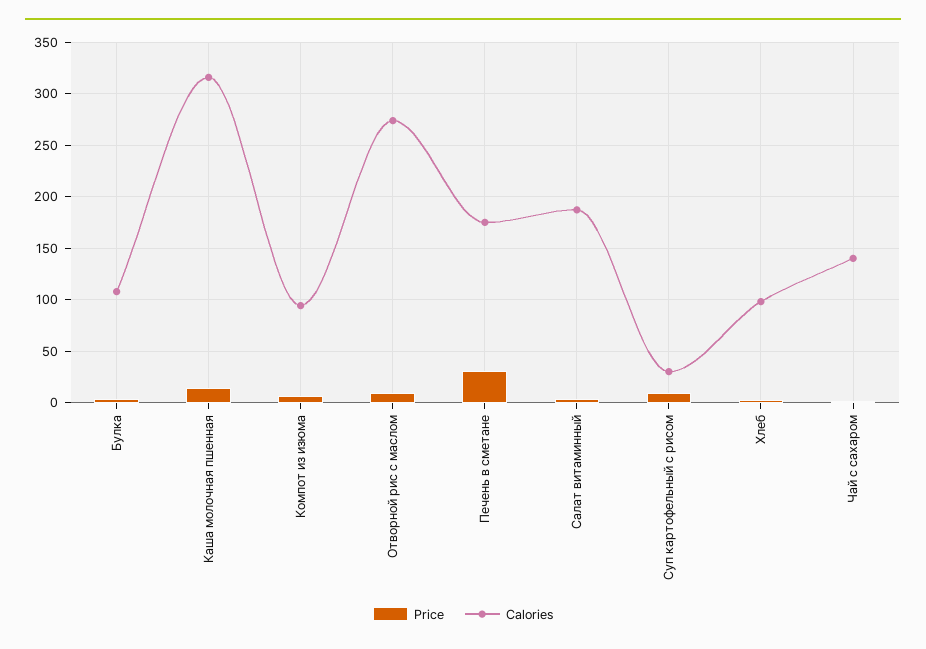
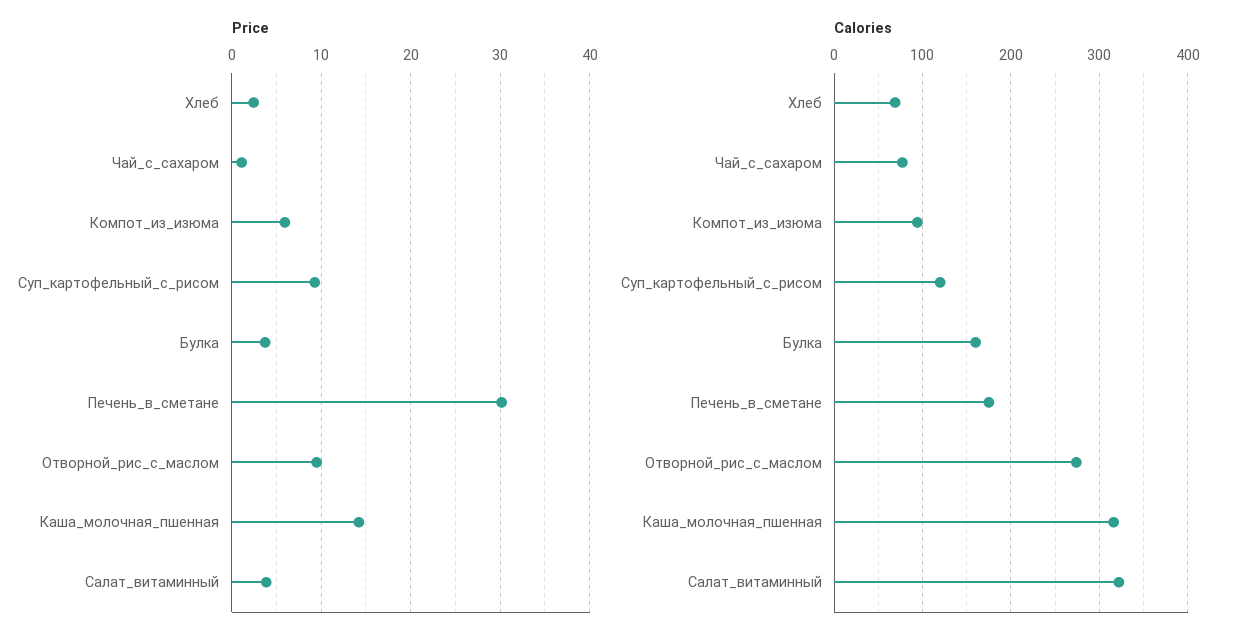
  {
    "Price": {
      "Булка": 4,
      "Каша молочная пшенная": 14,
      "Компот из изюма": 6,
      "Отворной рис с маслом": 9,
      "Печень в сметане": 30,
      "Салат витаминный": 4,
      "Суп картофельный с рисом": 9,
      "Хлеб": 2,
      "Чай с сахаром": 1
    },
    "Calories": {
-     "Булка": 110,
+     "Булка": 160,
      "Каша молочная пшенная": 320,
      "Компот из изюма": 90,
      "Отворной рис с маслом": 270,
      "Печень в сметане": 180,
-     "Салат витаминный": 190,
+     "Салат витаминный": 320,
-     "Суп картофельный с рисом": 30,
+     "Суп картофельный с рисом": 120,
-     "Хлеб": 100,
+     "Хлеб": 70,
-     "Чай с сахаром": 140
+     "Чай с сахаром": 80
    }
  }

